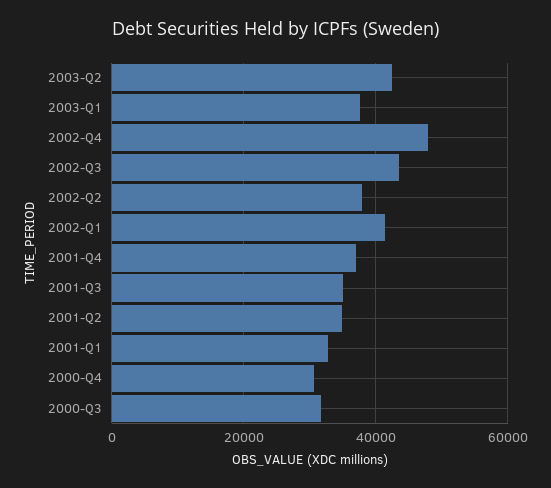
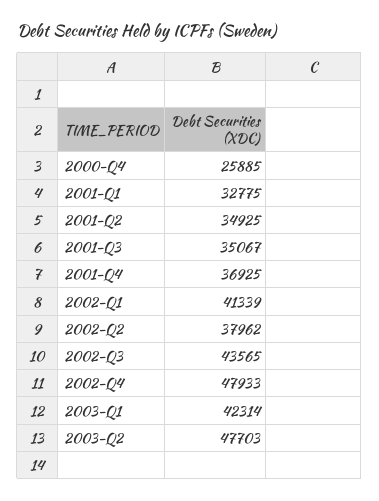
  {
-   "2003-Q2": 42000,
+   "2003-Q2": 47703,
-   "2003-Q1": 38000,
+   "2003-Q1": 42314,
    "2002-Q4": 47933,
    "2002-Q3": 43565,
    "2002-Q2": 37962,
    "2002-Q1": 41339,
    "2001-Q4": 36925,
    "2001-Q3": 35067,
    "2001-Q2": 34925,
    "2001-Q1": 32775,
-   "2000-Q4": 30000,
+   "2000-Q4": 25885
-   "2000-Q3": 32000
  }

